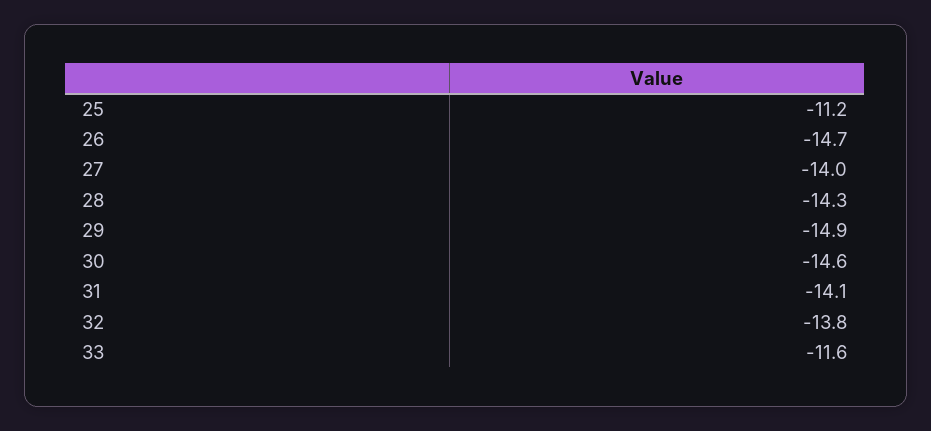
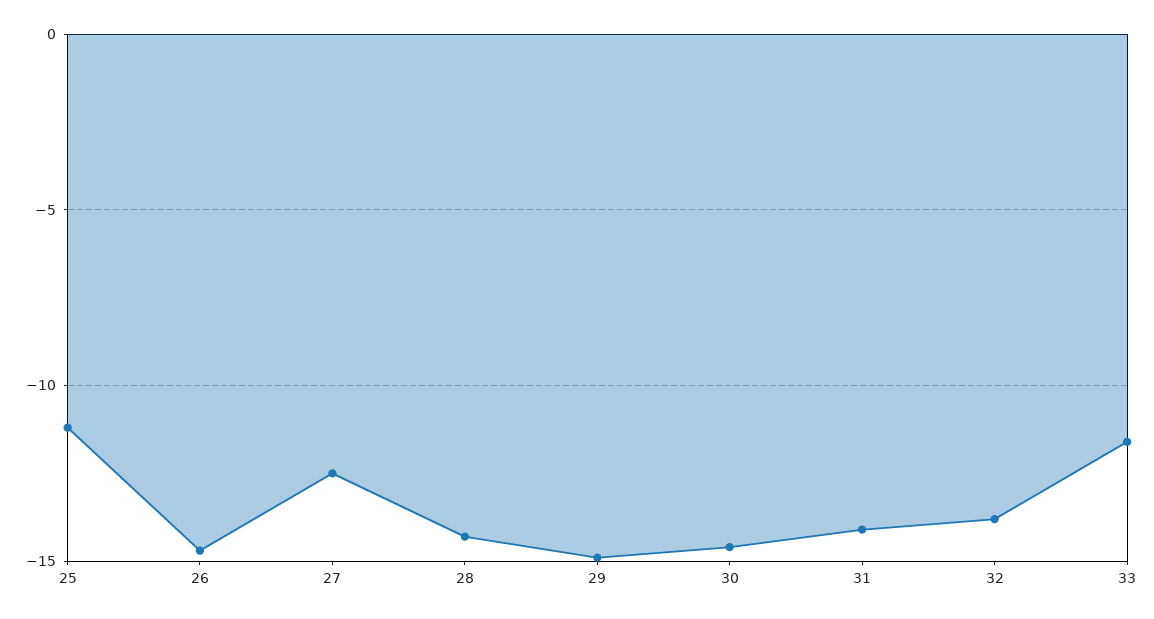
  {
    "25": -11.2,
    "26": -14.7,
-   "27": -14,
+   "27": -12.5,
    "28": -14.3,
    "29": -14.9,
    "30": -14.6,
    "31": -14.1,
    "32": -13.8,
    "33": -11.6
  }

